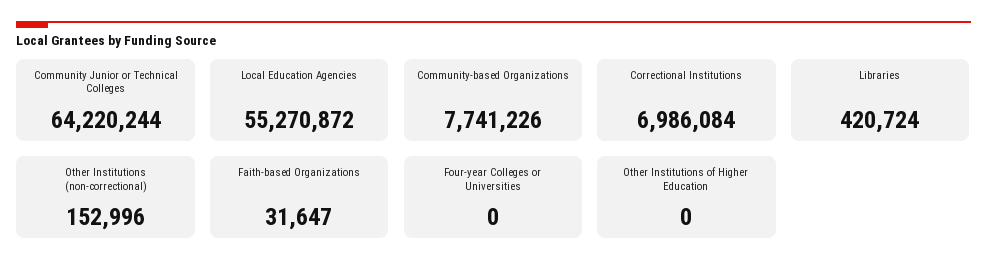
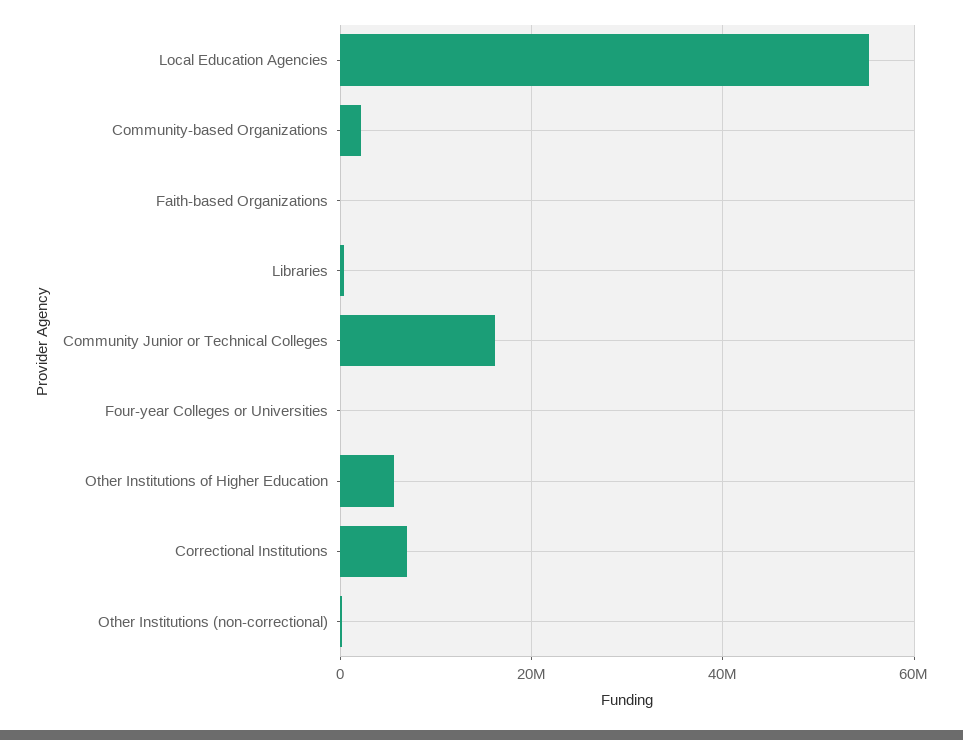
  {
-   "Community Junior or Technical Colleges": 64220244,
+   "Community Junior or Technical Colleges": 16000000,
    "Local Education Agencies": 55270872,
-   "Community-based Organizations": 7741226,
+   "Community-based Organizations": 2000000,
    "Correctional Institutions": 6986084,
    "Libraries": 420724,
    "Other Institutions (non-correctional)": 152996,
    "Faith-based Organizations": 31647,
    "Four-year Colleges or Universities": 0,
-   "Other Institutions of Higher Education": 0
+   "Other Institutions of Higher Education": 6000000
  }

